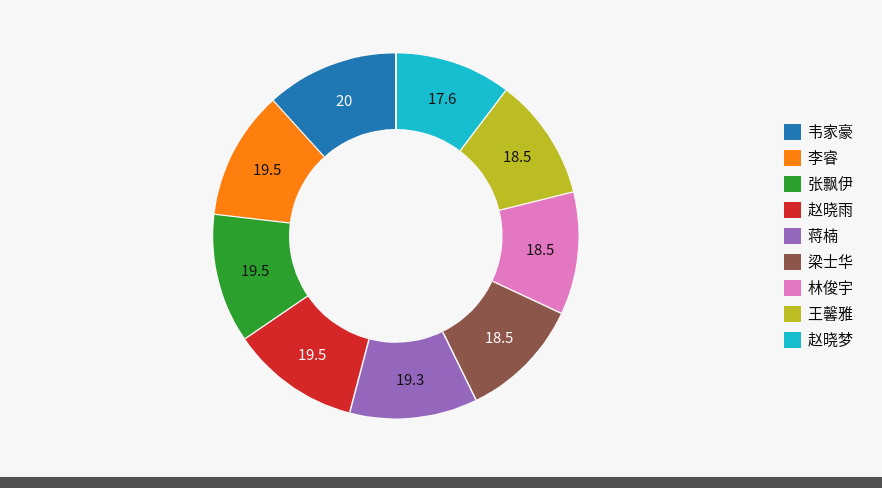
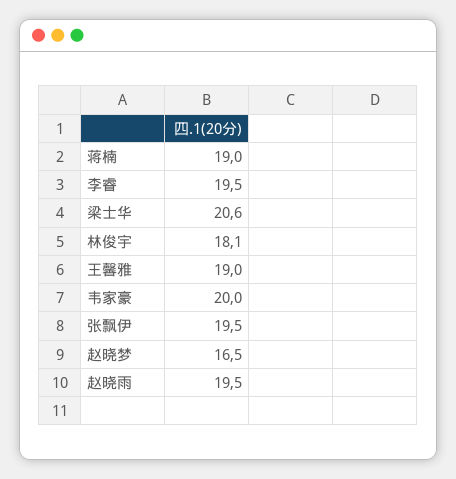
  {
    "韦家豪": 20,
    "李睿": 19.5,
    "张飘伊": 19.5,
    "赵晓雨": 19.5,
-   "蒋楠": 19.3,
+   "蒋楠": 19,
-   "梁士华": 18.5,
+   "梁士华": 20.6,
-   "林俊宇": 18.5,
+   "林俊宇": 18.1,
-   "王馨雅": 18.5,
+   "王馨雅": 19,
-   "赵晓梦": 17.6
+   "赵晓梦": 16.5
  }

